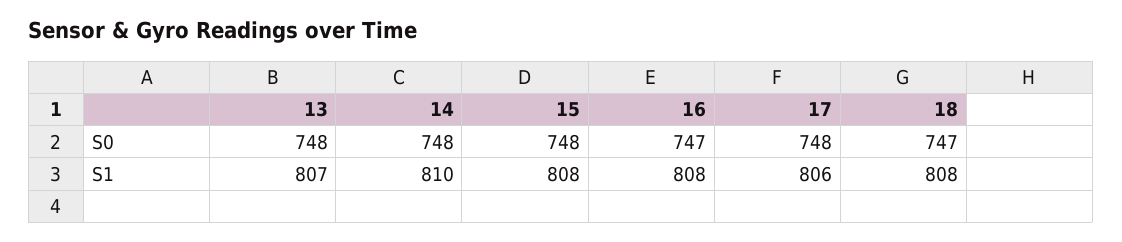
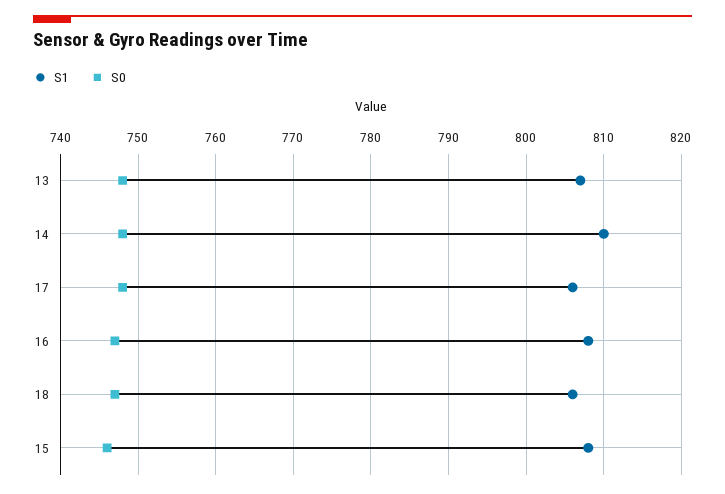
  {
    "S0": {
      "13": 748,
      "14": 748,
-     "15": 748,
+     "15": 746,
      "16": 747,
      "17": 748,
      "18": 747
    },
    "S1": {
      "13": 807,
      "14": 810,
      "15": 808,
      "16": 808,
      "17": 806,
-     "18": 808
+     "18": 806
    }
  }

